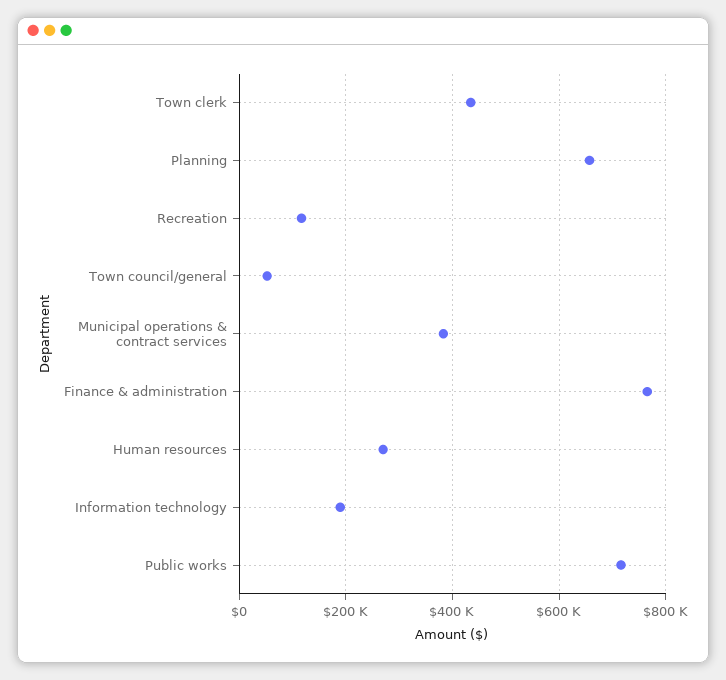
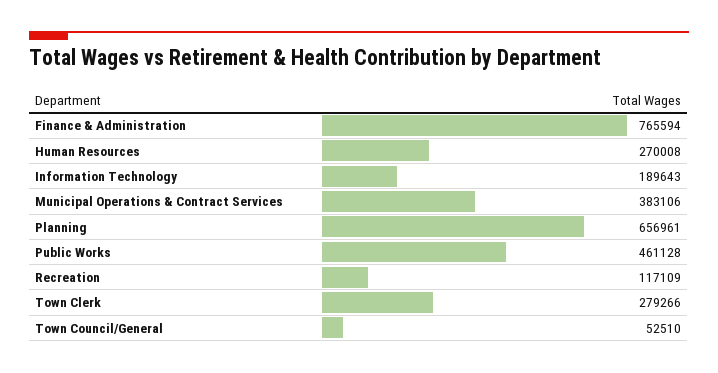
  {
-   "Town clerk": 440000,
+   "Town clerk": 279266,
    "Planning": 656961,
    "Recreation": 117109,
    "Town council/general": 52510,
    "Municipal operations & contract services": 383106,
    "Finance & administration": 765594,
    "Human resources": 270008,
    "Information technology": 189643,
-   "Public works": 720000
+   "Public works": 461128
  }

